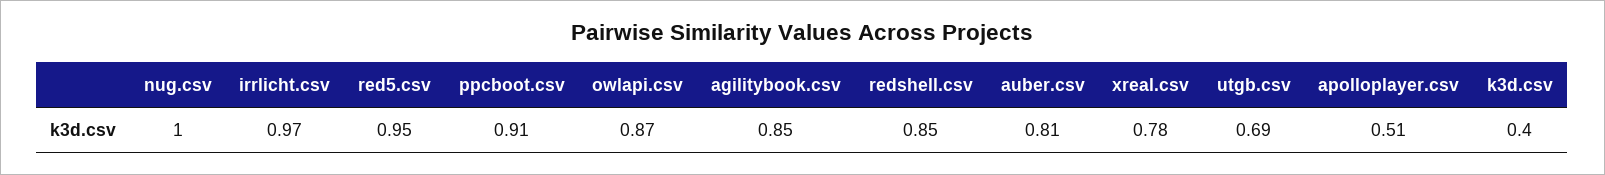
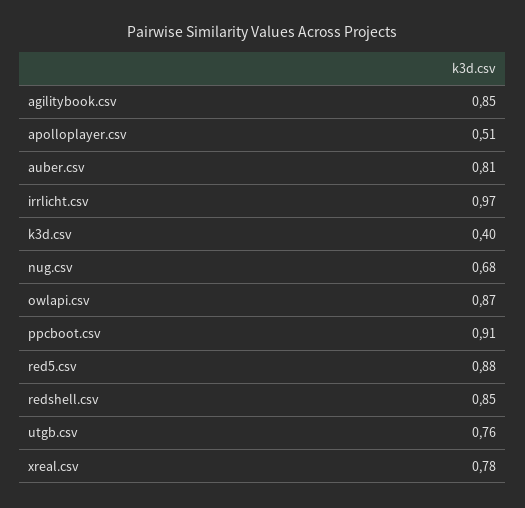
  {
-   "nug.csv": 1,
+   "nug.csv": 0.68,
    "irrlicht.csv": 0.97,
-   "red5.csv": 0.95,
+   "red5.csv": 0.88,
    "ppcboot.csv": 0.91,
    "owlapi.csv": 0.87,
    "agilitybook.csv": 0.85,
    "redshell.csv": 0.85,
    "auber.csv": 0.81,
    "xreal.csv": 0.78,
-   "utgb.csv": 0.69,
+   "utgb.csv": 0.76,
    "apolloplayer.csv": 0.51,
    "k3d.csv": 0.4
  }

